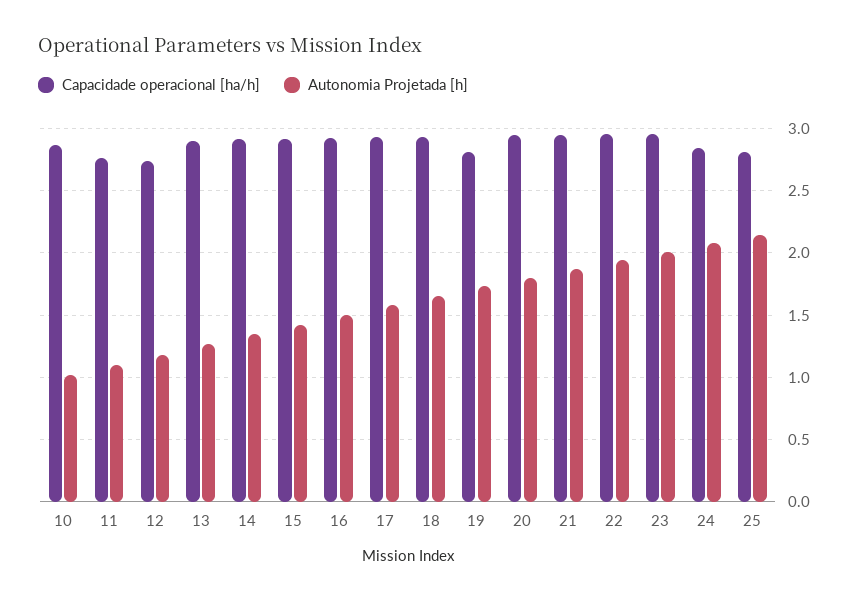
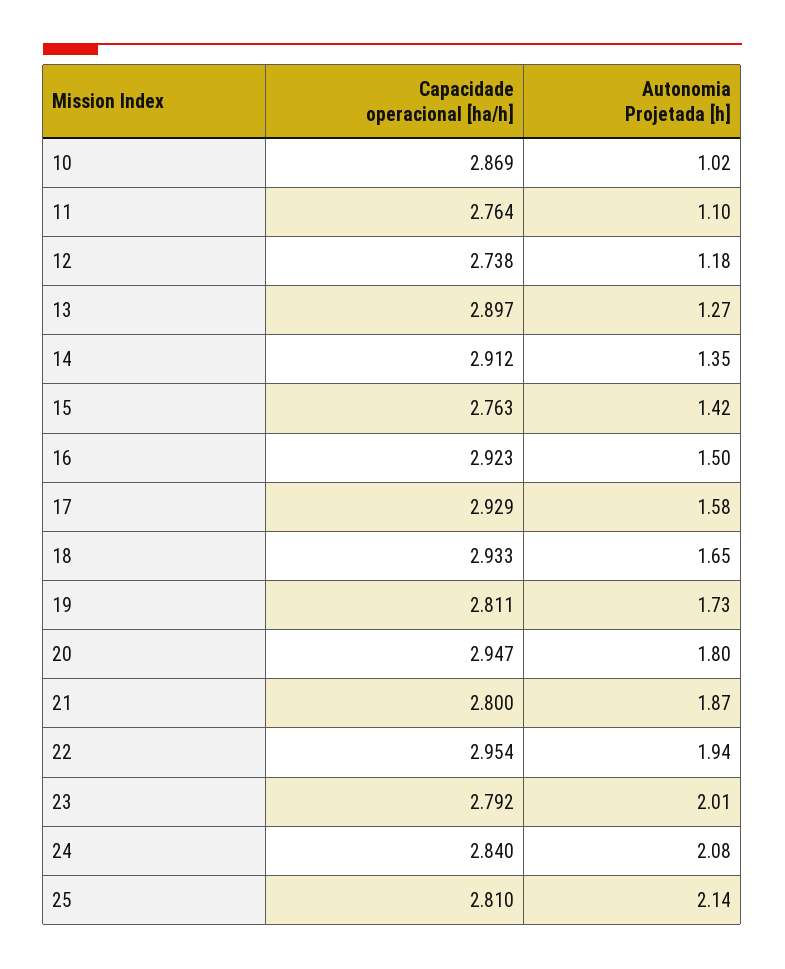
  {
    "Capacidade operacional [ha/h]": {
      "10": 2.869,
      "11": 2.764,
      "12": 2.738,
      "13": 2.897,
      "14": 2.912,
-     "15": 2.9,
+     "15": 2.763,
      "16": 2.923,
      "17": 2.929,
      "18": 2.933,
      "19": 2.811,
      "20": 2.947,
-     "21": 2.95,
+     "21": 2.8,
      "22": 2.954,
-     "23": 2.95,
+     "23": 2.792,
      "24": 2.84,
      "25": 2.81
    },
    "Autonomia Projetada [h]": {
      "10": 1.02,
      "11": 1.1,
      "12": 1.18,
      "13": 1.27,
      "14": 1.35,
      "15": 1.42,
      "16": 1.5,
      "17": 1.58,
      "18": 1.65,
      "19": 1.73,
      "20": 1.8,
      "21": 1.87,
      "22": 1.94,
      "23": 2.01,
      "24": 2.08,
      "25": 2.14
    }
  }

